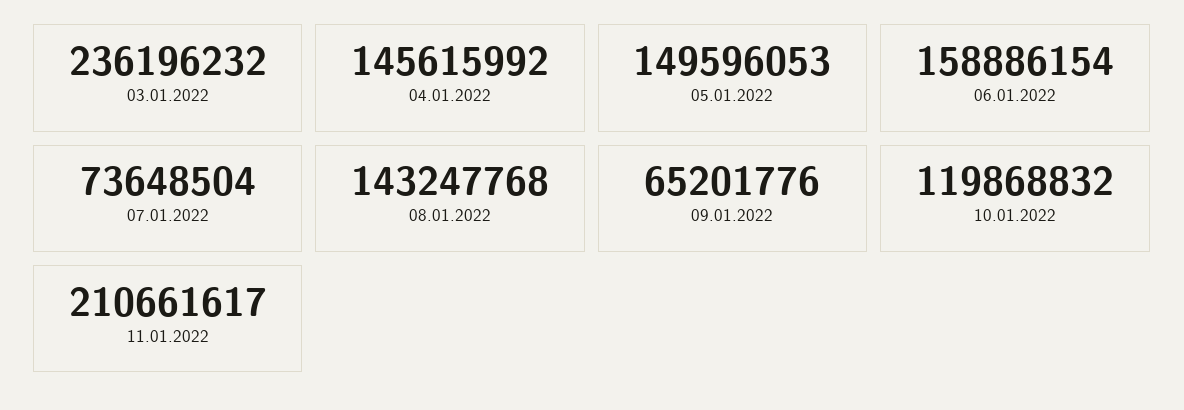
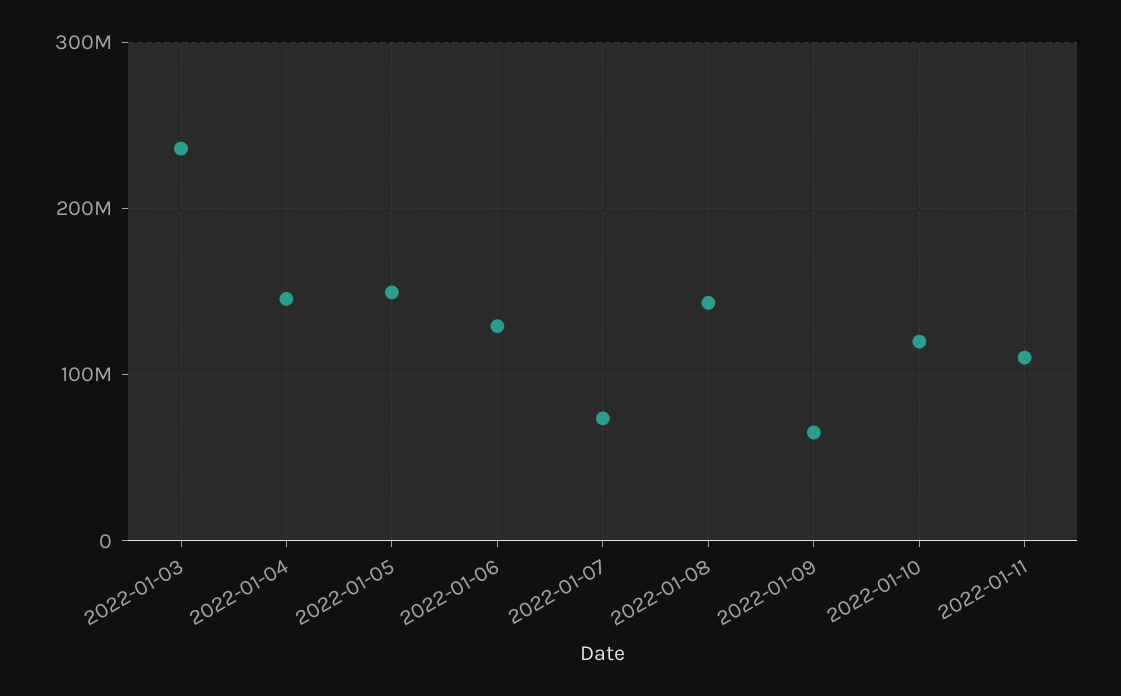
  {
    "03.01.2022": 236196232,
    "04.01.2022": 145615992,
    "05.01.2022": 149596053,
-   "06.01.2022": 158886154,
+   "06.01.2022": 130000000,
    "07.01.2022": 73648504,
    "08.01.2022": 143247768,
    "09.01.2022": 65201776,
    "10.01.2022": 119868832,
-   "11.01.2022": 210661617
+   "11.01.2022": 110000000
  }

